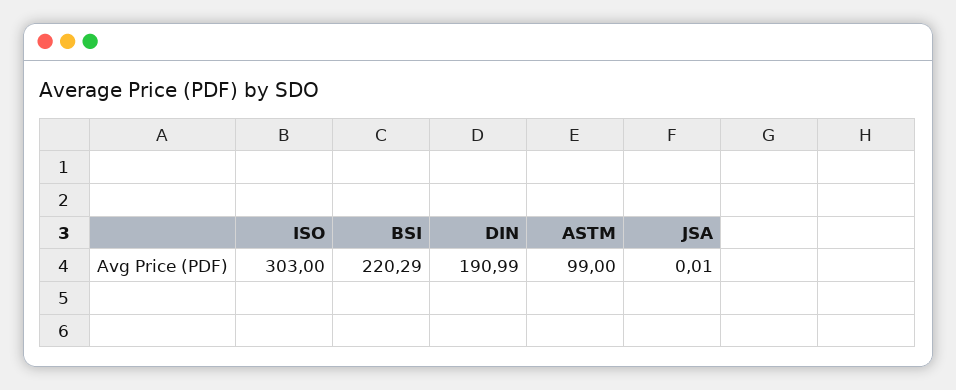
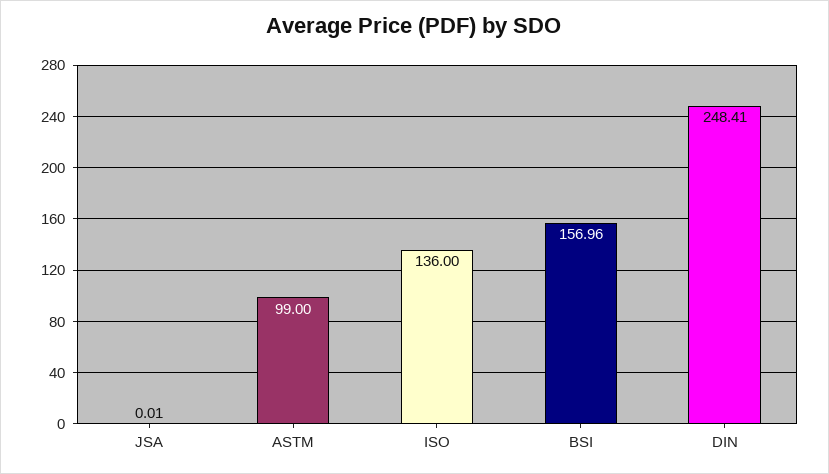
  {
-   "ISO": 303,
+   "ISO": 136,
-   "BSI": 220.29,
+   "BSI": 156.96,
-   "DIN": 190.99,
+   "DIN": 248.41,
    "ASTM": 99,
    "JSA": 0.01
  }

